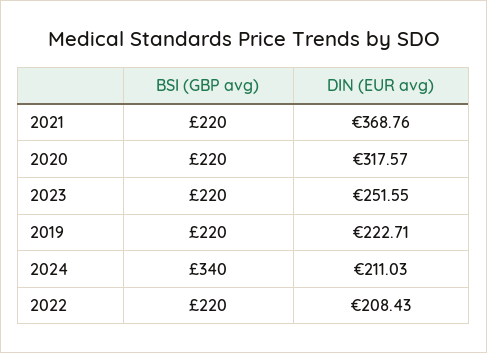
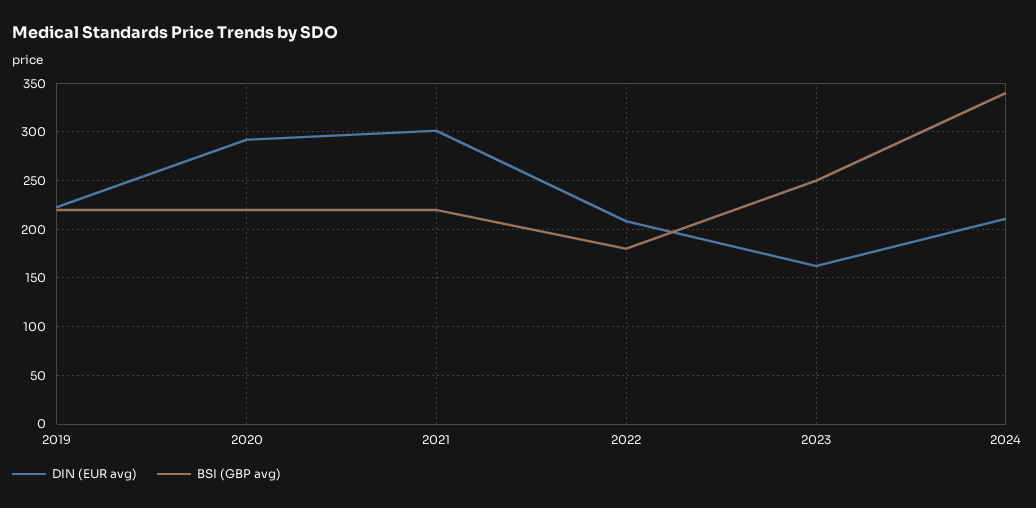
  {
    "BSI (GBP avg)": {
      "2021": 220,
      "2020": 220,
-     "2023": 220,
+     "2023": 250,
      "2019": 220,
      "2024": 340,
-     "2022": 220
+     "2022": 180
    },
    "DIN (EUR avg)": {
-     "2021": 368.76,
+     "2021": 300,
-     "2020": 317.57,
+     "2020": 290,
-     "2023": 251.55,
+     "2023": 160,
      "2019": 222.71,
      "2024": 211.03,
      "2022": 208.43
    }
  }

